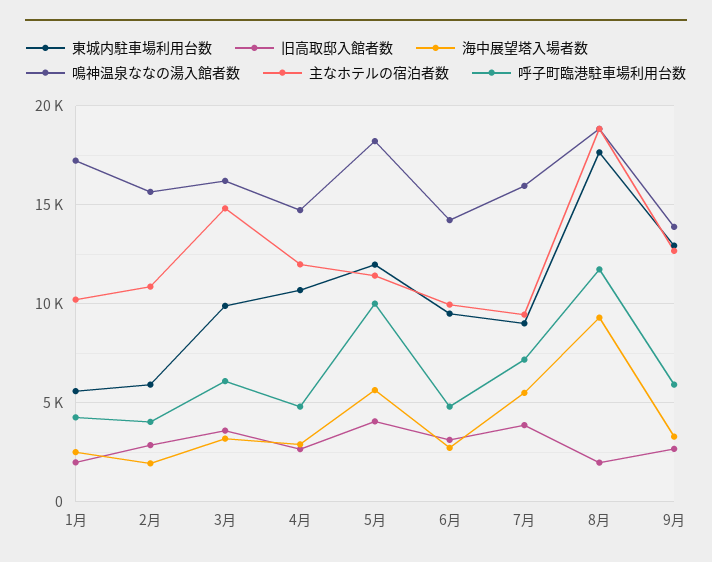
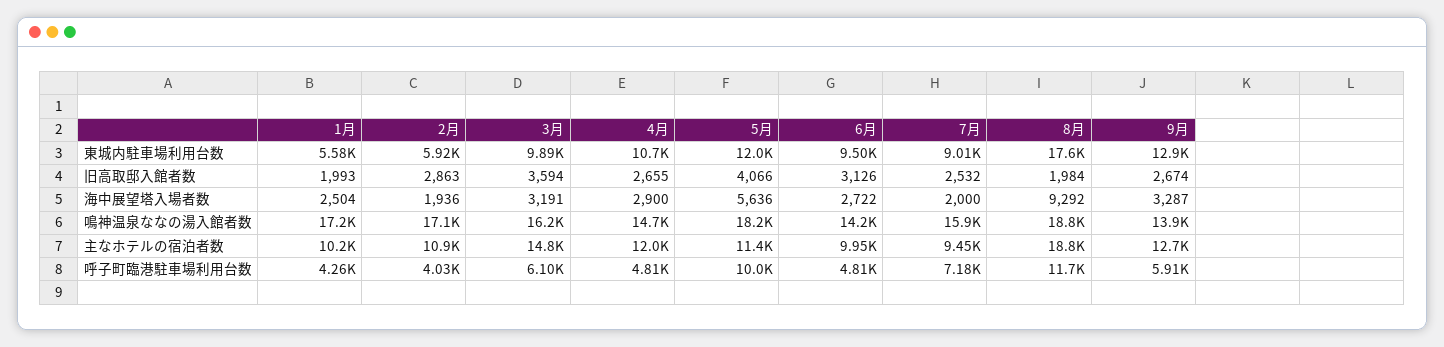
  {
    "東城内駐車場利用台数": {
      "1月": 5580,
      "2月": 5920,
      "3月": 9890,
      "4月": 10700,
      "5月": 12000,
      "6月": 9500,
      "7月": 9010,
      "8月": 17600,
      "9月": 12900
    },
    "旧高取邸入館者数": {
      "1月": 1993,
      "2月": 2863,
      "3月": 3594,
      "4月": 2655,
      "5月": 4066,
      "6月": 3126,
-     "7月": 4000,
+     "7月": 2532,
      "8月": 1984,
      "9月": 2674
    },
    "海中展望塔入場者数": {
      "1月": 2504,
      "2月": 1936,
      "3月": 3191,
      "4月": 2900,
      "5月": 5636,
      "6月": 2722,
-     "7月": 5500,
+     "7月": 2000,
      "8月": 9292,
      "9月": 3287
    },
    "鳴神温泉ななの湯入館者数": {
      "1月": 17200,
-     "2月": 15500,
+     "2月": 17100,
      "3月": 16200,
      "4月": 14700,
      "5月": 18200,
      "6月": 14200,
      "7月": 15900,
      "8月": 18800,
      "9月": 13900
    },
    "主なホテルの宿泊者数": {
      "1月": 10200,
      "2月": 10900,
      "3月": 14800,
      "4月": 12000,
      "5月": 11400,
      "6月": 9950,
      "7月": 9450,
      "8月": 18800,
      "9月": 12700
    },
    "呼子町臨港駐車場利用台数": {
      "1月": 4260,
      "2月": 4030,
      "3月": 6100,
      "4月": 4810,
      "5月": 10000,
      "6月": 4810,
      "7月": 7180,
      "8月": 11700,
      "9月": 5910
    }
  }

